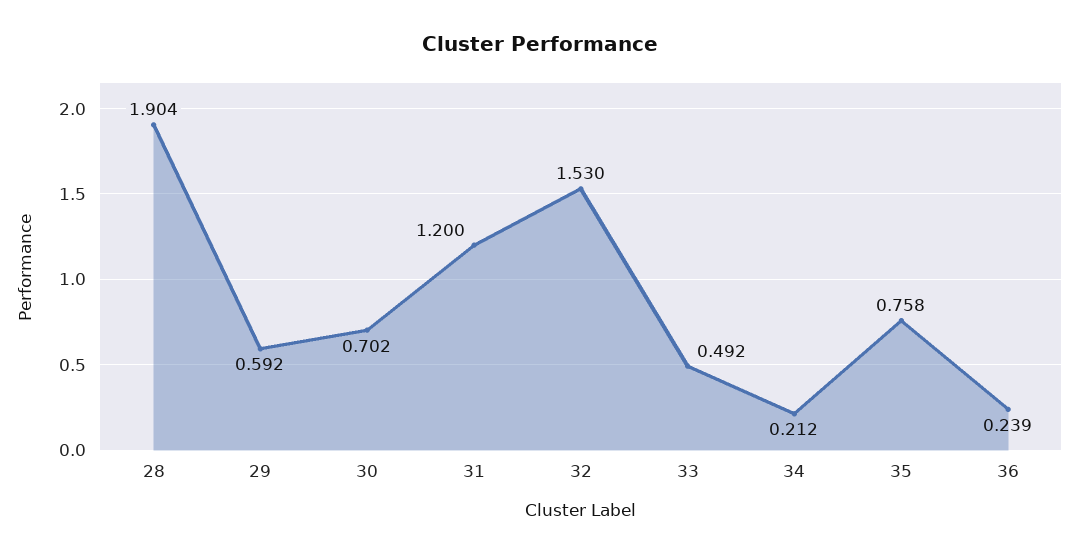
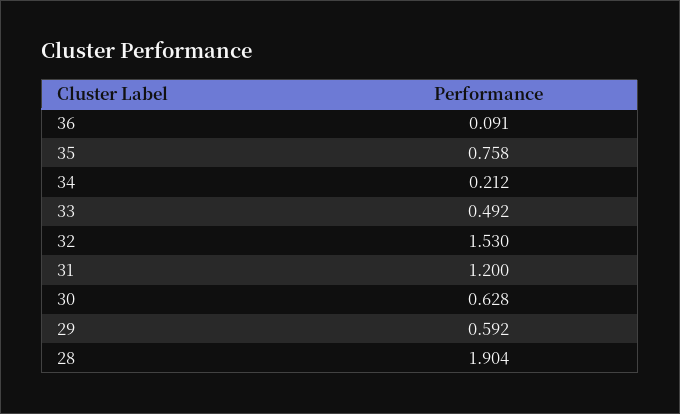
  {
    "28": 1.904,
    "29": 0.592,
-   "30": 0.702,
+   "30": 0.628,
    "31": 1.2,
    "32": 1.53,
    "33": 0.492,
    "34": 0.212,
    "35": 0.758,
-   "36": 0.239
+   "36": 0.091
  }

